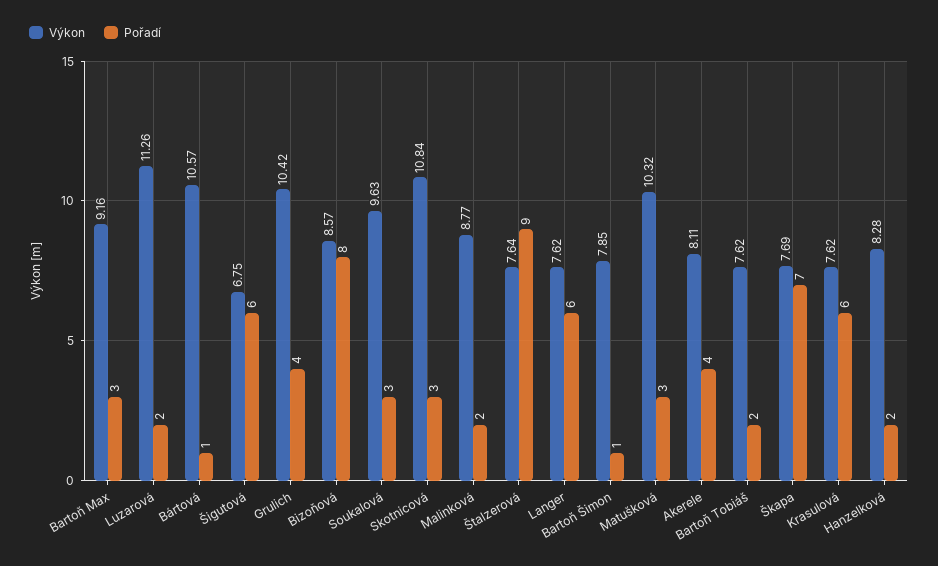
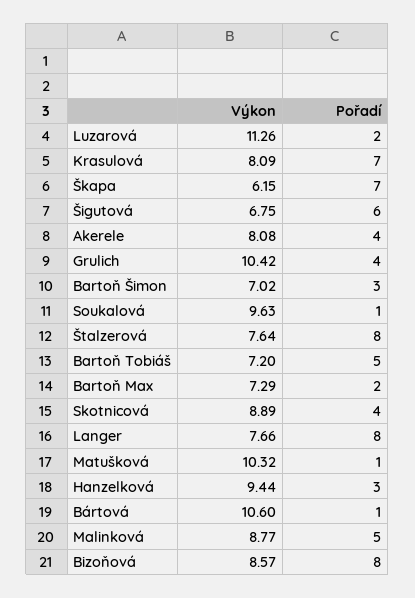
  {
    "Výkon": {
-     "Bartoň Max": 9.16,
+     "Bartoň Max": 7.29,
      "Luzarová": 11.26,
-     "Bártová": 10.57,
+     "Bártová": 10.6,
      "Šigutová": 6.75,
      "Grulich": 10.42,
      "Bizoňová": 8.57,
      "Soukalová": 9.63,
-     "Skotnicová": 10.84,
+     "Skotnicová": 8.89,
      "Malinková": 8.77,
      "Štalzerová": 7.64,
-     "Langer": 7.62,
+     "Langer": 7.66,
-     "Bartoň Šimon": 7.85,
+     "Bartoň Šimon": 7.02,
      "Matušková": 10.32,
-     "Akerele": 8.11,
+     "Akerele": 8.08,
-     "Bartoň Tobiáš": 7.62,
+     "Bartoň Tobiáš": 7.2,
-     "Škapa": 7.69,
+     "Škapa": 6.15,
-     "Krasulová": 7.62,
+     "Krasulová": 8.09,
-     "Hanzelková": 8.28
+     "Hanzelková": 9.44
    },
    "Pořadí": {
-     "Bartoň Max": 3,
+     "Bartoň Max": 2,
      "Luzarová": 2,
      "Bártová": 1,
      "Šigutová": 6,
      "Grulich": 4,
      "Bizoňová": 8,
-     "Soukalová": 3,
+     "Soukalová": 1,
-     "Skotnicová": 3,
+     "Skotnicová": 4,
-     "Malinková": 2,
+     "Malinková": 5,
-     "Štalzerová": 9,
+     "Štalzerová": 8,
-     "Langer": 6,
+     "Langer": 8,
-     "Bartoň Šimon": 1,
+     "Bartoň Šimon": 3,
-     "Matušková": 3,
+     "Matušková": 1,
      "Akerele": 4,
-     "Bartoň Tobiáš": 2,
+     "Bartoň Tobiáš": 5,
      "Škapa": 7,
-     "Krasulová": 6,
+     "Krasulová": 7,
-     "Hanzelková": 2
+     "Hanzelková": 3
    }
  }

